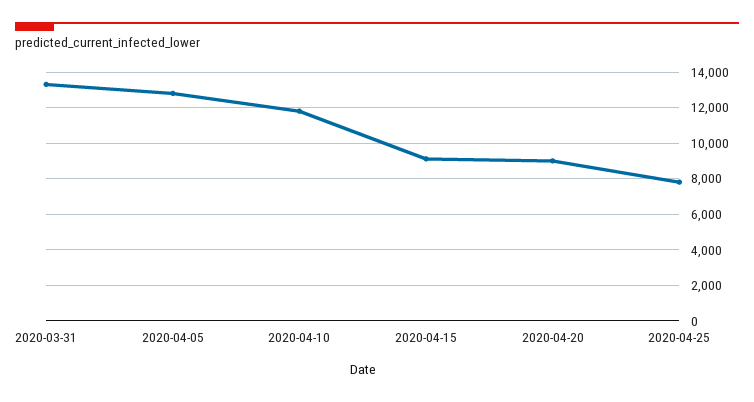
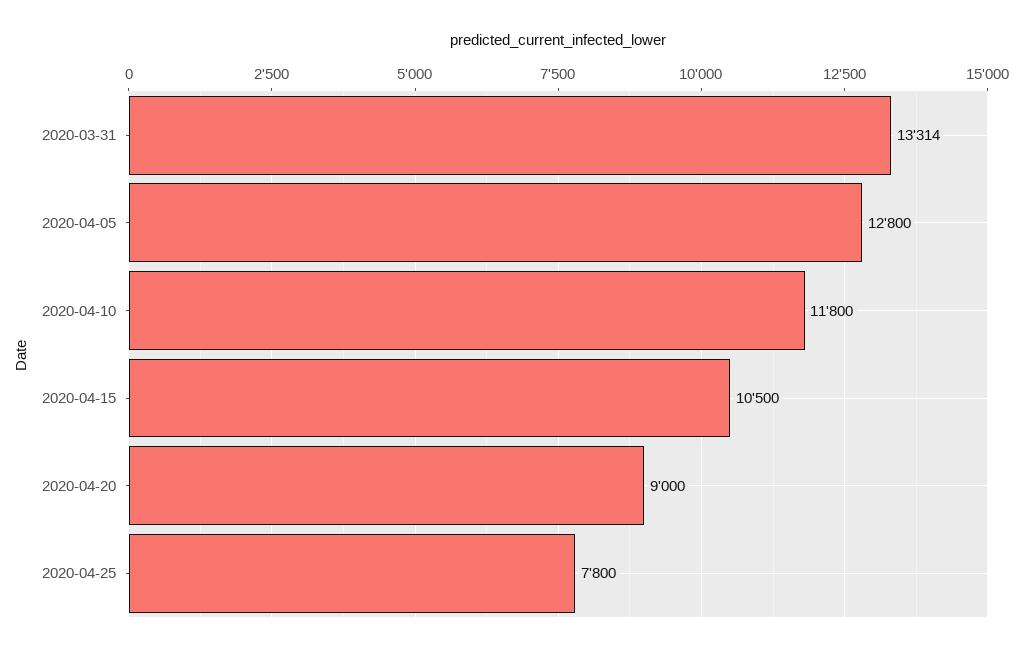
  {
    "2020-03-31": 13314,
    "2020-04-05": 12800,
    "2020-04-10": 11800,
-   "2020-04-15": 9000,
+   "2020-04-15": 10500,
    "2020-04-20": 9000,
    "2020-04-25": 7800
  }

